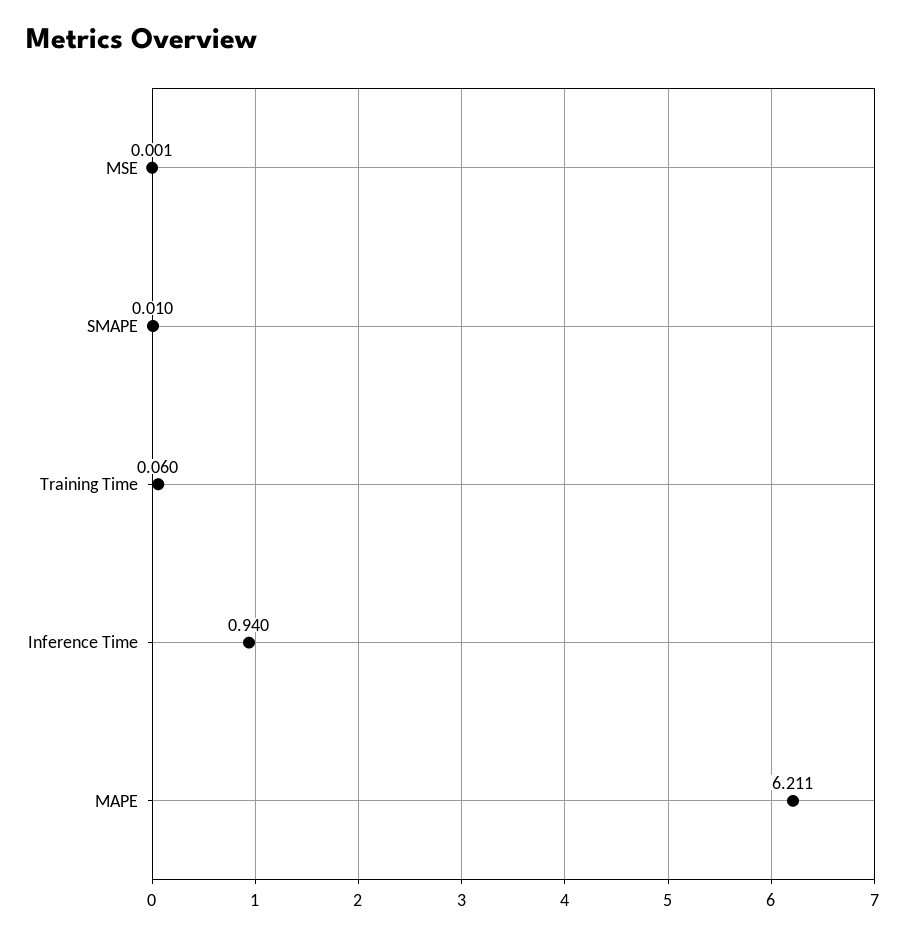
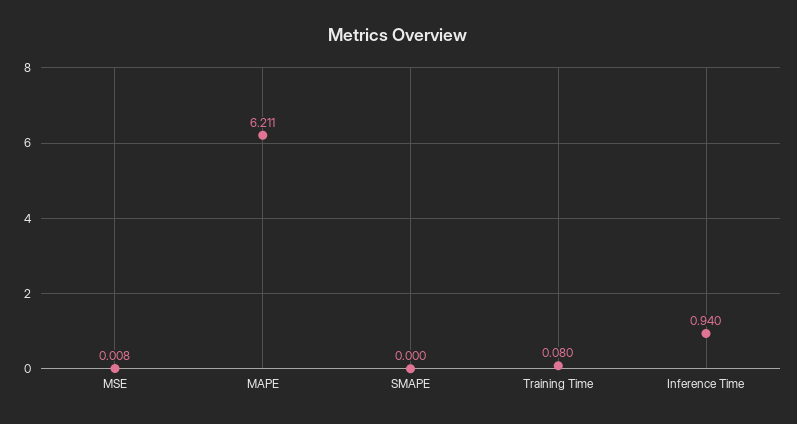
  {
-   "MSE": 0.001,
+   "MSE": 0.008,
-   "SMAPE": 0.01,
+   "SMAPE": 0,
-   "Training Time": 0.06,
+   "Training Time": 0.08,
    "Inference Time": 0.94,
    "MAPE": 6.211
  }

